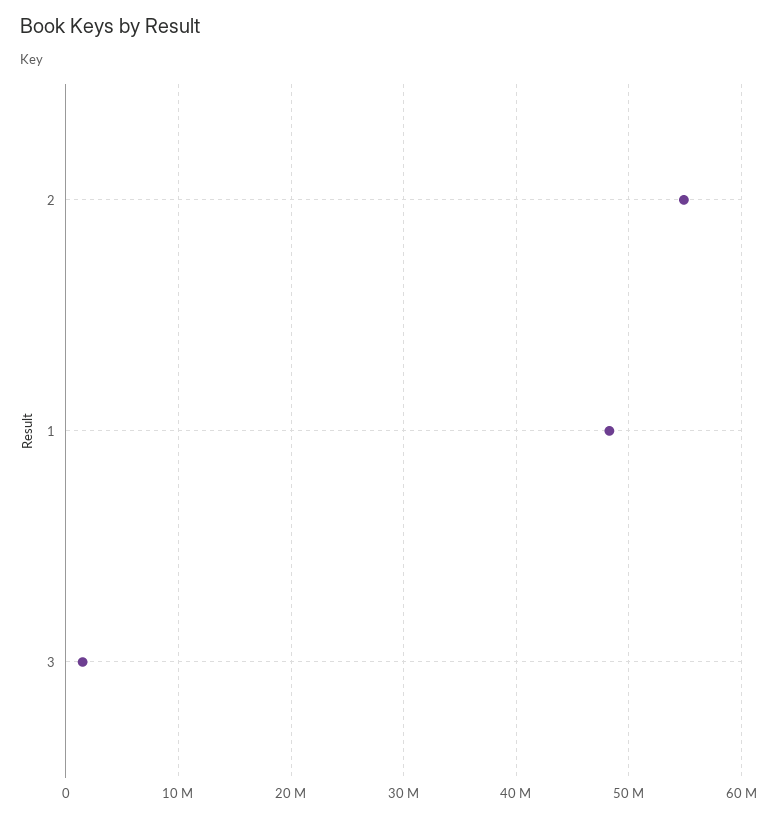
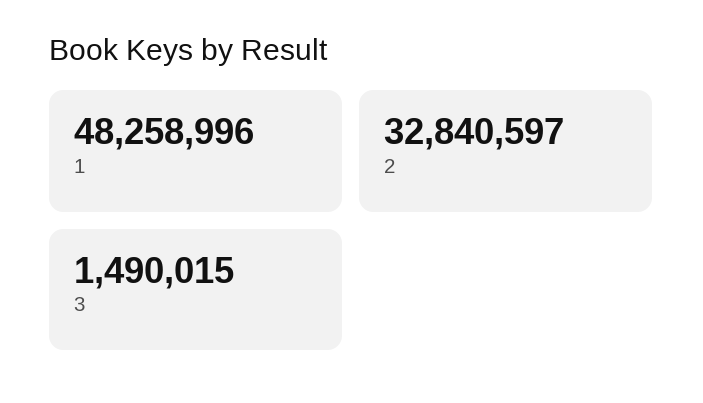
  {
-   "2": 55000000,
+   "2": 32840597,
    "1": 48258996,
    "3": 1490015
  }

